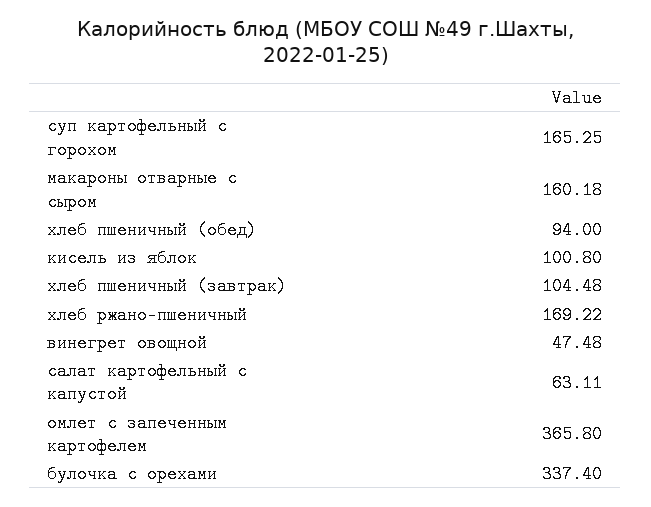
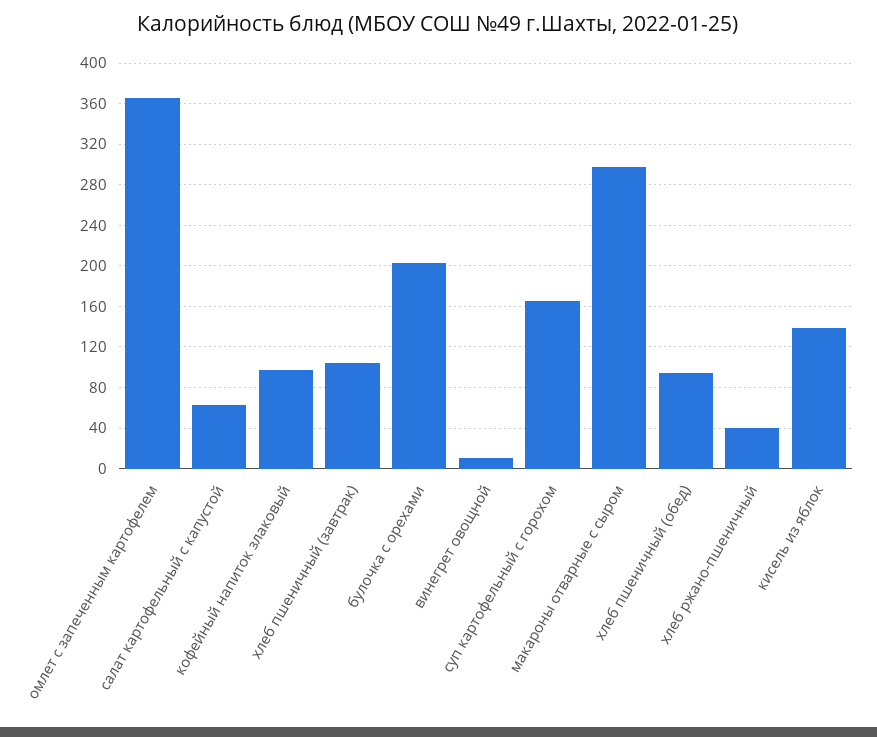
  {
    "суп картофельный с горохом": 165.25,
-   "макароны отварные с сыром": 160.18,
+   "макароны отварные с сыром": 300,
    "хлеб пшеничный (обед)": 94,
-   "кисель из яблок": 100.8,
+   "кисель из яблок": 140,
    "хлеб пшеничный (завтрак)": 104.48,
-   "хлеб ржано-пшеничный": 169.22,
+   "хлеб ржано-пшеничный": 40,
-   "винегрет овощной": 47.48,
+   "винегрет овощной": 10,
    "салат картофельный с капустой": 63.11,
    "омлет с запеченным картофелем": 365.8,
-   "булочка с орехами": 337.4
+   "булочка с орехами": 200,
+   "кофейный напиток злаковый": 100
  }

